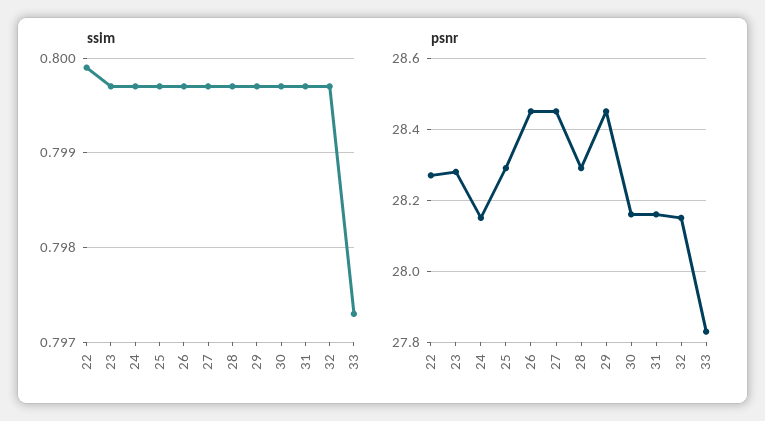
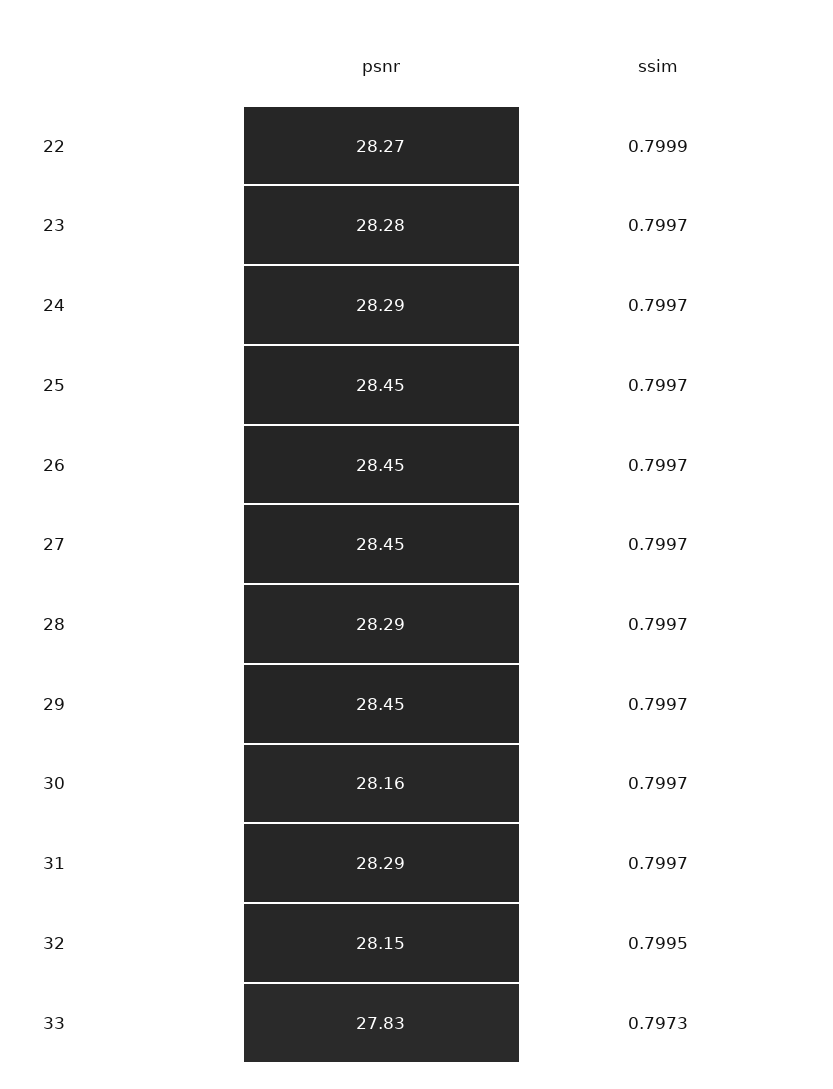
  {
    "ssim": {
      "22": 0.7999,
      "23": 0.7997,
      "24": 0.7997,
      "25": 0.7997,
      "26": 0.7997,
      "27": 0.7997,
      "28": 0.7997,
      "29": 0.7997,
      "30": 0.7997,
      "31": 0.7997,
-     "32": 0.7997,
+     "32": 0.7995,
      "33": 0.7973
    },
    "psnr": {
      "22": 28.27,
      "23": 28.28,
-     "24": 28.15,
+     "24": 28.29,
-     "25": 28.3,
+     "25": 28.45,
      "26": 28.45,
      "27": 28.45,
      "28": 28.29,
      "29": 28.45,
      "30": 28.16,
-     "31": 28.15,
+     "31": 28.29,
      "32": 28.15,
      "33": 27.83
    }
  }

